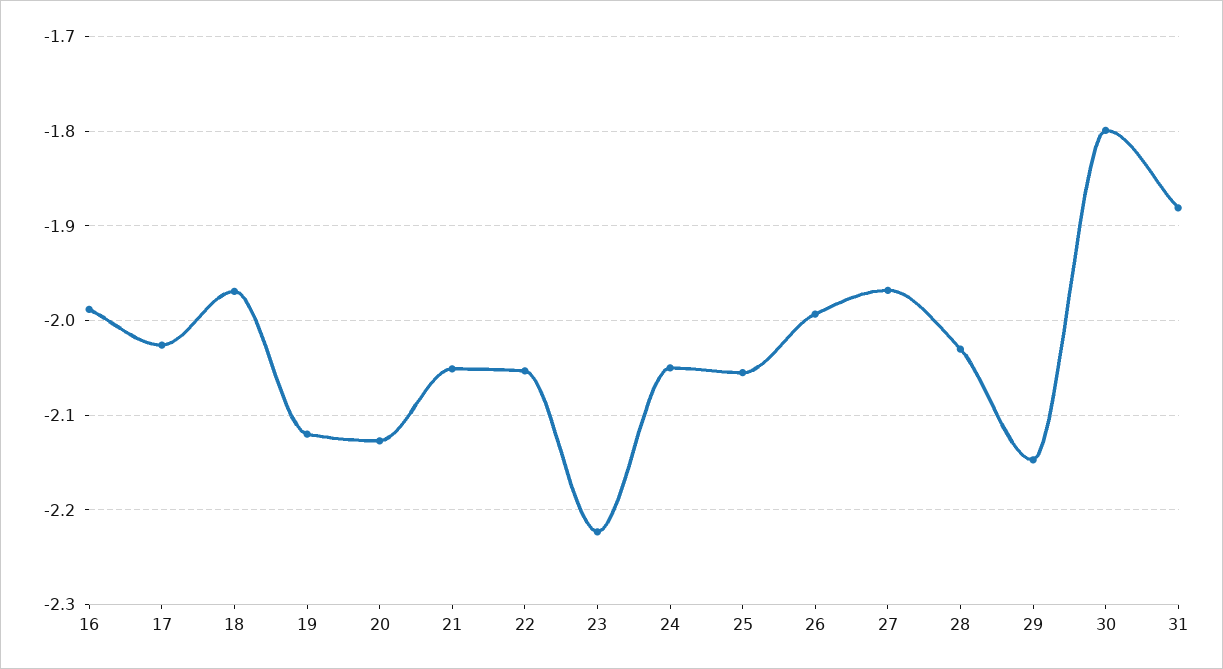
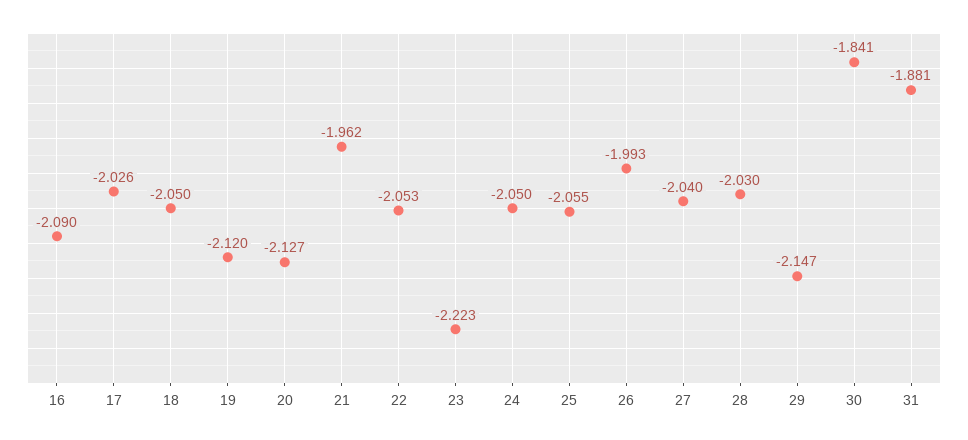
  {
-   "16": -1.99,
+   "16": -2.09,
    "17": -2.026,
-   "18": -1.97,
+   "18": -2.05,
    "19": -2.12,
    "20": -2.127,
-   "21": -2.05,
+   "21": -1.962,
    "22": -2.053,
    "23": -2.223,
    "24": -2.05,
    "25": -2.055,
    "26": -1.993,
-   "27": -1.97,
+   "27": -2.04,
    "28": -2.03,
    "29": -2.147,
-   "30": -1.8,
+   "30": -1.841,
    "31": -1.881
  }

